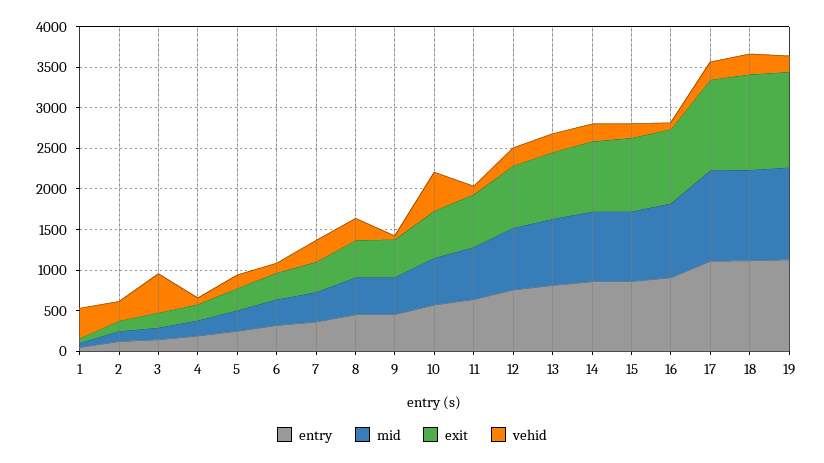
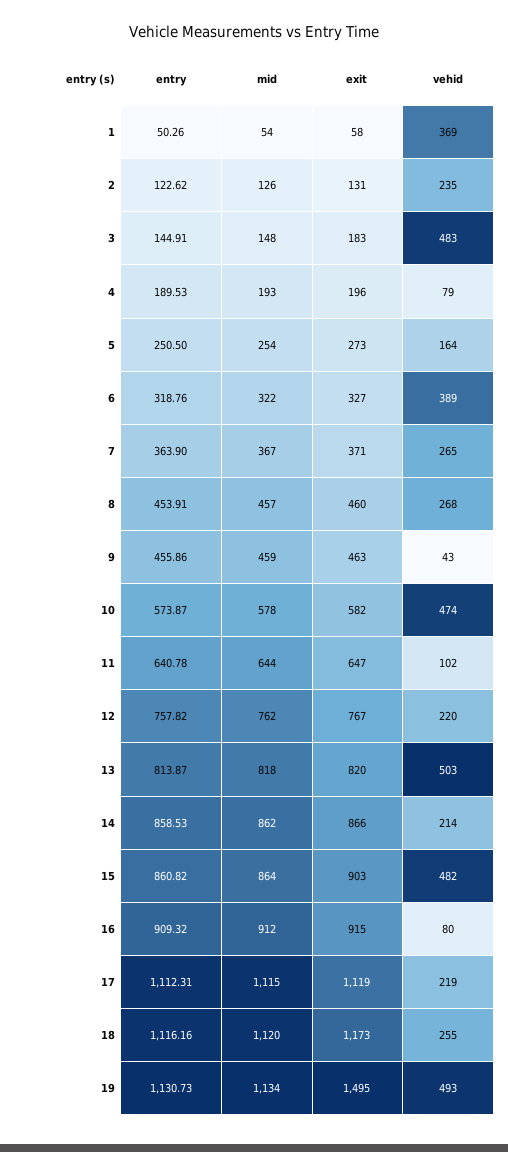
  {
    "entry": {
      "1": 50.26,
      "2": 122.62,
      "3": 144.91,
      "4": 189.53,
      "5": 250.5,
      "6": 318.76,
      "7": 363.9,
      "8": 453.91,
      "9": 455.86,
      "10": 573.87,
      "11": 640.78,
      "12": 757.82,
      "13": 813.87,
      "14": 858.53,
      "15": 860.82,
      "16": 909.32,
      "17": 1112.31,
      "18": 1116.16,
      "19": 1130.73
    },
    "mid": {
      "1": 54,
      "2": 126,
      "3": 148,
      "4": 193,
      "5": 254,
      "6": 322,
      "7": 367,
      "8": 457,
      "9": 459,
      "10": 578,
      "11": 644,
      "12": 762,
      "13": 818,
      "14": 862,
      "15": 864,
      "16": 912,
      "17": 1115,
      "18": 1120,
      "19": 1134
    },
    "exit": {
      "1": 58,
      "2": 131,
      "3": 183,
      "4": 196,
      "5": 273,
      "6": 327,
      "7": 371,
      "8": 460,
      "9": 463,
      "10": 582,
      "11": 647,
      "12": 767,
      "13": 820,
      "14": 866,
      "15": 903,
      "16": 915,
      "17": 1119,
      "18": 1173,
-     "19": 1200
+     "19": 1495
    },
    "vehid": {
      "1": 369,
      "2": 235,
      "3": 483,
      "4": 79,
      "5": 164,
-     "6": 100,
+     "6": 389,
      "7": 265,
      "8": 268,
      "9": 43,
      "10": 474,
      "11": 102,
      "12": 220,
-     "13": 200,
+     "13": 503,
      "14": 214,
-     "15": 200,
+     "15": 482,
      "16": 80,
      "17": 219,
      "18": 255,
-     "19": 200
+     "19": 493
    }
  }

